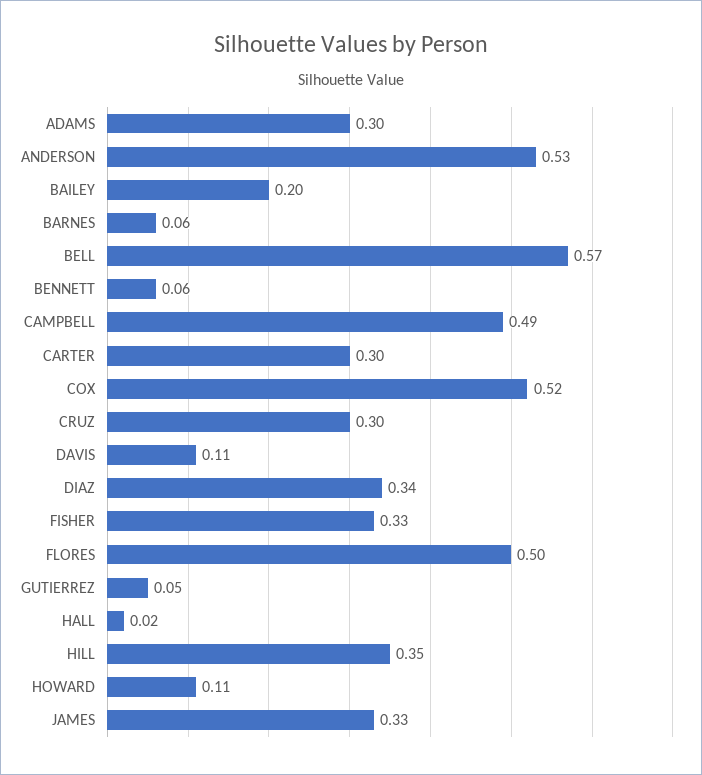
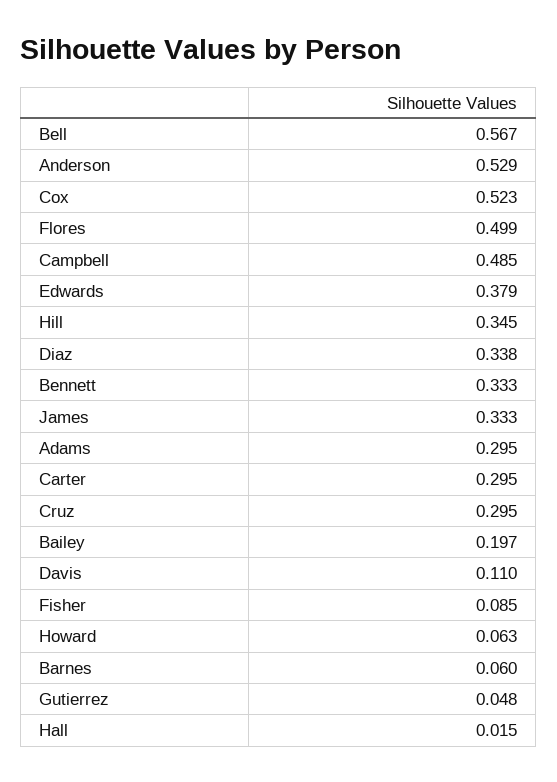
  {
    "ADAMS": 0.295,
    "ANDERSON": 0.529,
    "BAILEY": 0.197,
    "BARNES": 0.06,
    "BELL": 0.567,
-   "BENNETT": 0.06,
+   "BENNETT": 0.333,
    "CAMPBELL": 0.485,
    "CARTER": 0.295,
    "COX": 0.523,
    "CRUZ": 0.295,
    "DAVIS": 0.11,
    "DIAZ": 0.338,
-   "FISHER": 0.33,
+   "FISHER": 0.085,
    "FLORES": 0.499,
    "GUTIERREZ": 0.048,
    "HALL": 0.015,
    "HILL": 0.345,
-   "HOWARD": 0.11,
+   "HOWARD": 0.063,
-   "JAMES": 0.333
+   "JAMES": 0.333,
+   "Edwards": 0.379
  }

